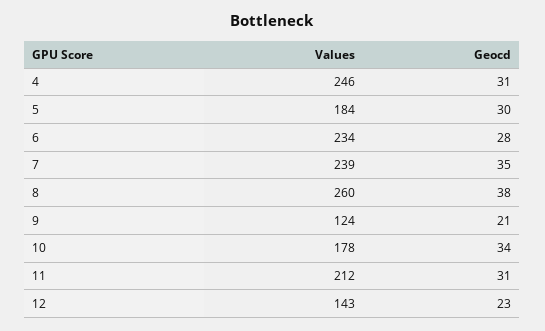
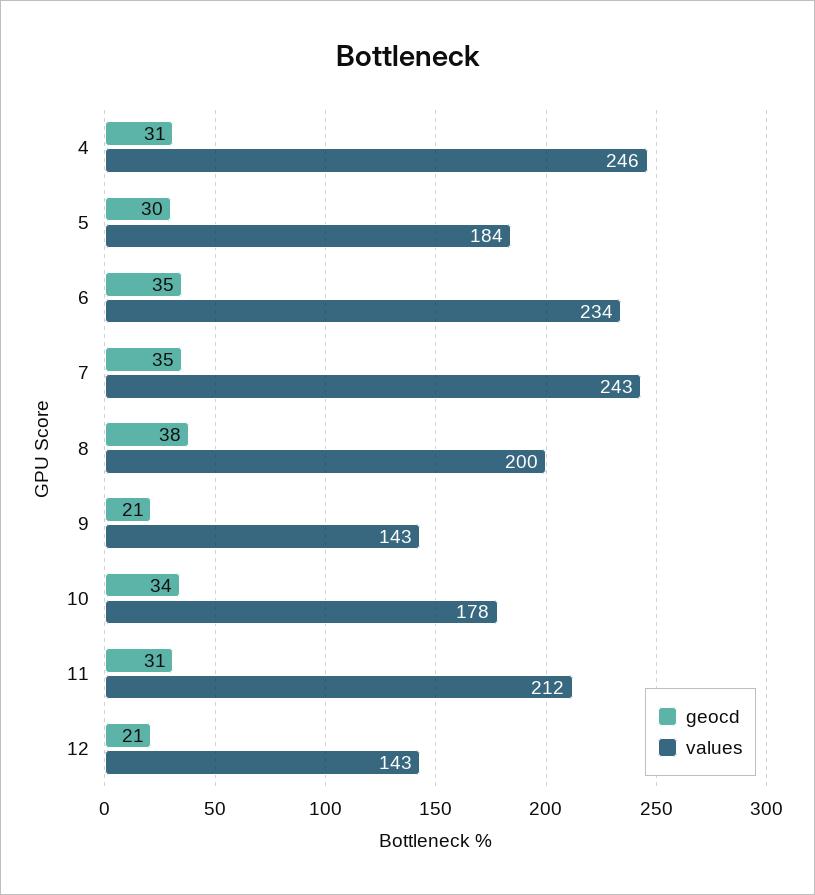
  {
    "Values": {
      "4": 246,
      "5": 184,
      "6": 234,
-     "7": 239,
+     "7": 243,
-     "8": 260,
+     "8": 200,
-     "9": 124,
+     "9": 143,
      "10": 178,
      "11": 212,
      "12": 143
    },
    "Geocd": {
      "4": 31,
      "5": 30,
-     "6": 28,
+     "6": 35,
      "7": 35,
      "8": 38,
      "9": 21,
      "10": 34,
      "11": 31,
-     "12": 23
+     "12": 21
    }
  }

